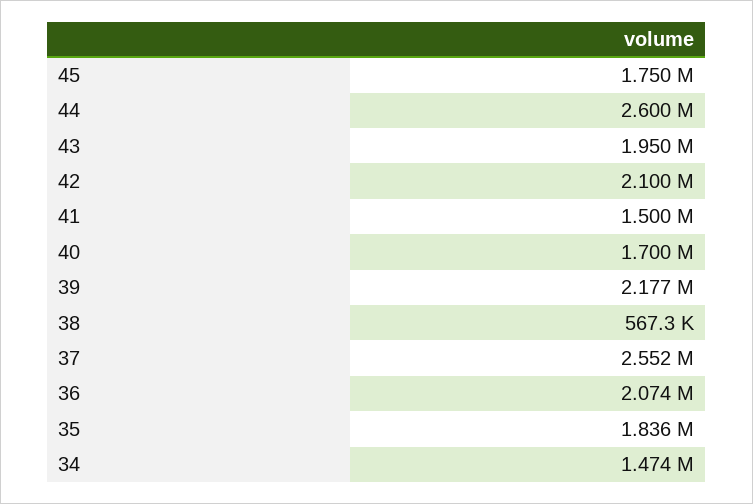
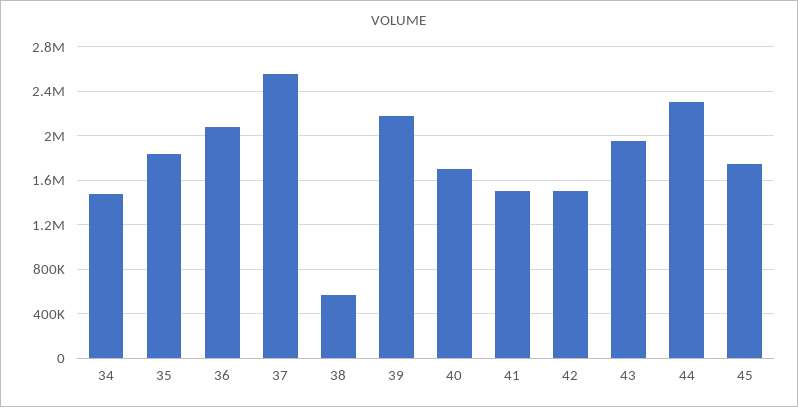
  {
    "45": 1750000,
-   "44": 2600000,
+   "44": 2300000,
    "43": 1950000,
-   "42": 2100000,
+   "42": 1500000,
    "41": 1500000,
    "40": 1700000,
    "39": 2177000,
    "38": 567300,
    "37": 2552000,
    "36": 2074000,
    "35": 1836000,
    "34": 1474000
  }

